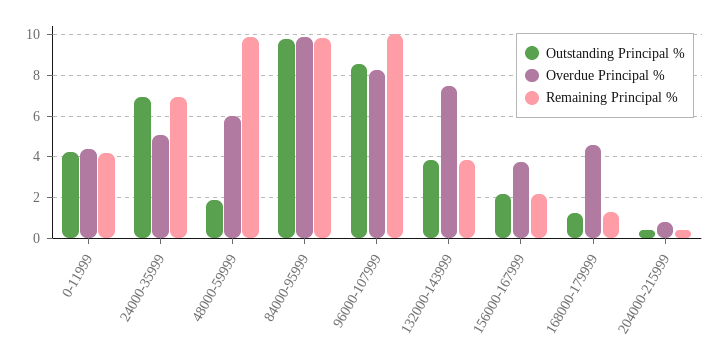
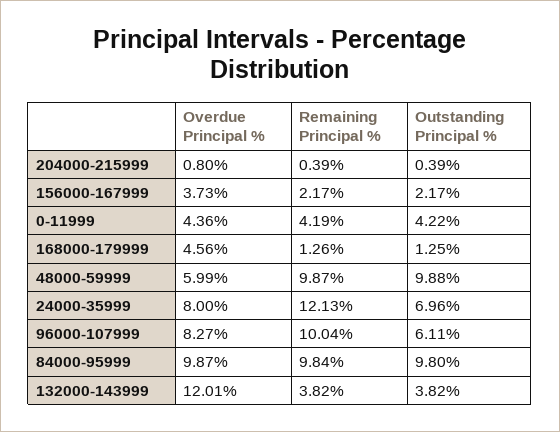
  {
    "Outstanding Principal %": {
      "0-11999": 4.22,
      "24000-35999": 6.96,
-     "48000-59999": 2,
+     "48000-59999": 9.88,
      "84000-95999": 9.8,
-     "96000-107999": 8.5,
+     "96000-107999": 6.11,
      "132000-143999": 3.82,
      "156000-167999": 2.17,
      "168000-179999": 1.25,
      "204000-215999": 0.39
    },
    "Overdue Principal %": {
      "0-11999": 4.36,
-     "24000-35999": 5,
+     "24000-35999": 8,
      "48000-59999": 5.99,
      "84000-95999": 9.87,
      "96000-107999": 8.27,
-     "132000-143999": 7.5,
+     "132000-143999": 12.01,
      "156000-167999": 3.73,
      "168000-179999": 4.56,
      "204000-215999": 0.8
    },
    "Remaining Principal %": {
      "0-11999": 4.19,
-     "24000-35999": 7,
+     "24000-35999": 12.13,
      "48000-59999": 9.87,
      "84000-95999": 9.84,
      "96000-107999": 10.04,
      "132000-143999": 3.82,
      "156000-167999": 2.17,
      "168000-179999": 1.26,
      "204000-215999": 0.39
    }
  }

